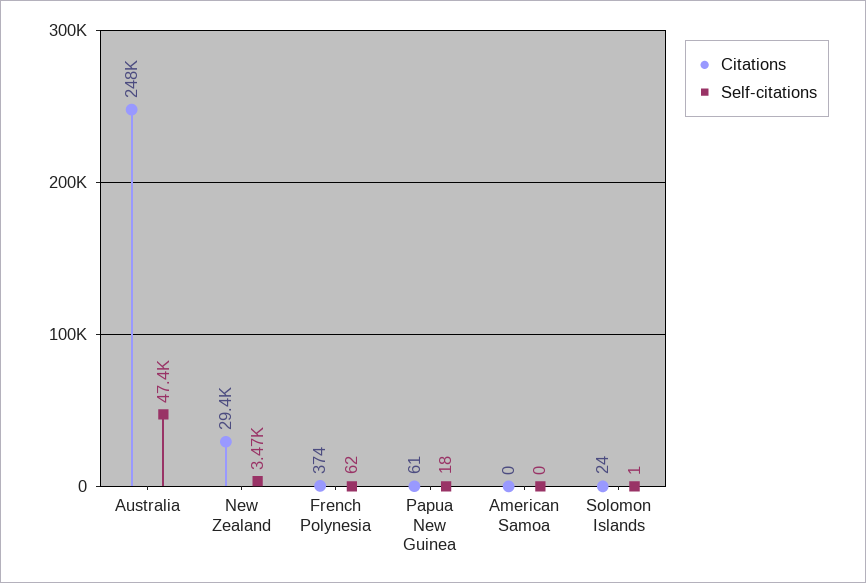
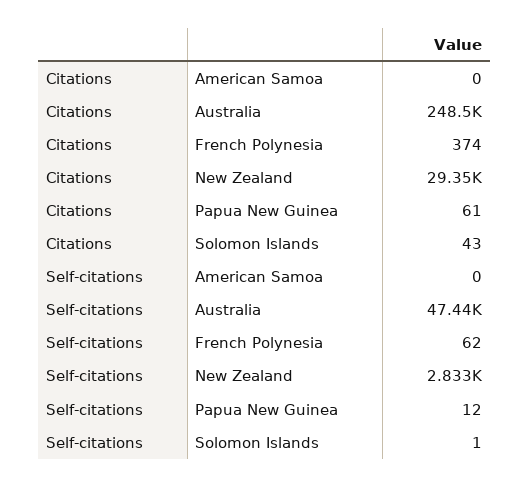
  {
    "Citations": {
      "Australia": 248500,
      "New Zealand": 29350,
      "French Polynesia": 374,
      "Papua New Guinea": 61,
      "American Samoa": 0,
-     "Solomon Islands": 24
+     "Solomon Islands": 43
    },
    "Self-citations": {
      "Australia": 47440,
-     "New Zealand": 3470,
+     "New Zealand": 2833,
      "French Polynesia": 62,
-     "Papua New Guinea": 18,
+     "Papua New Guinea": 12,
      "American Samoa": 0,
      "Solomon Islands": 1
    }
  }

